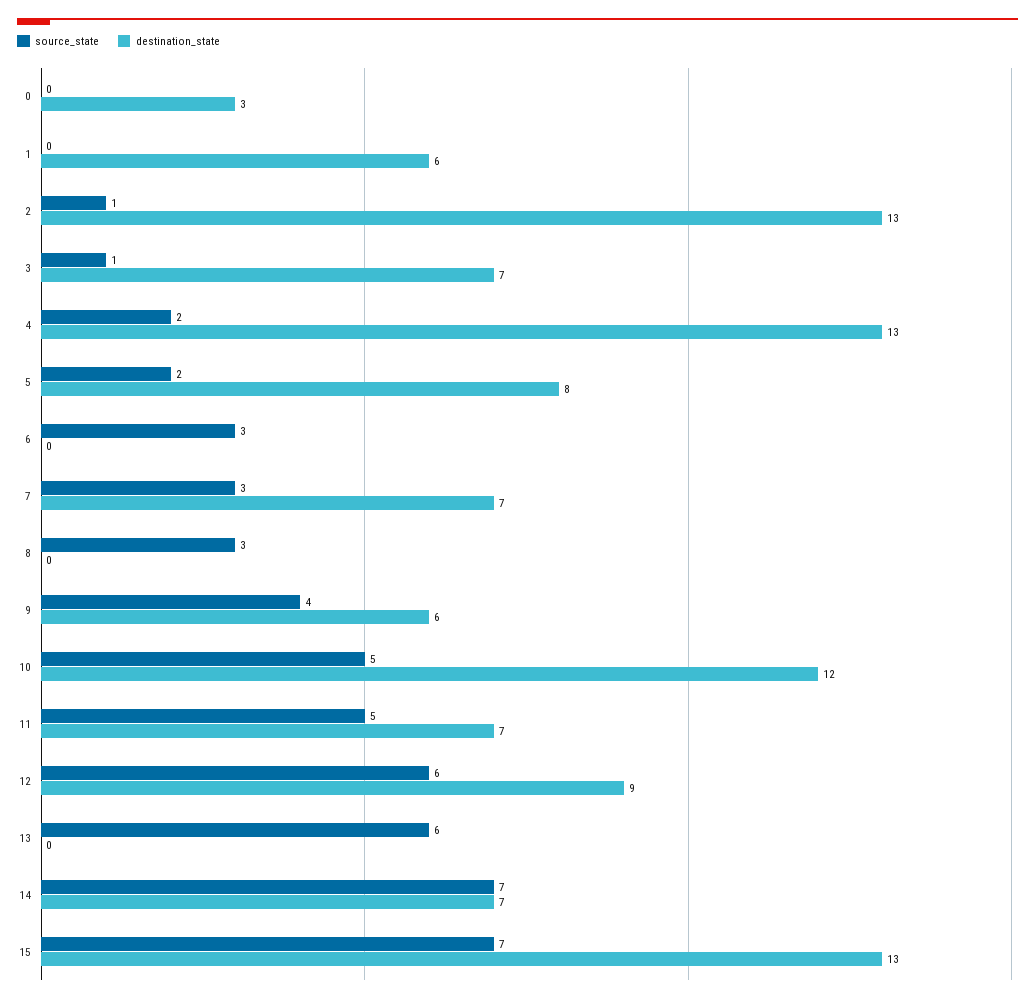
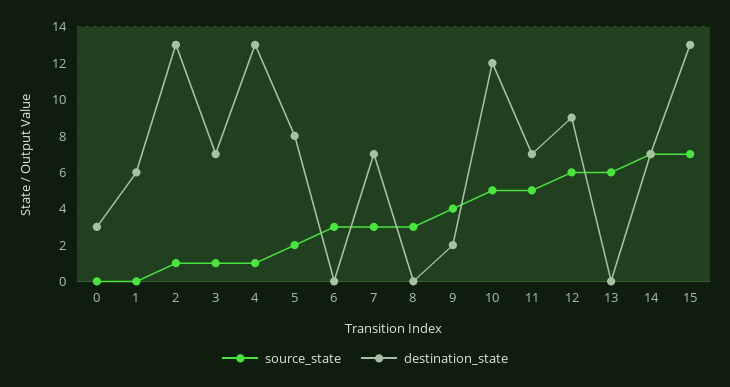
  {
    "source_state": {
      "0": 0,
      "1": 0,
      "2": 1,
      "3": 1,
-     "4": 2,
+     "4": 1,
      "5": 2,
      "6": 3,
      "7": 3,
      "8": 3,
      "9": 4,
      "10": 5,
      "11": 5,
      "12": 6,
      "13": 6,
      "14": 7,
      "15": 7
    },
    "destination_state": {
      "0": 3,
      "1": 6,
      "2": 13,
      "3": 7,
      "4": 13,
      "5": 8,
      "6": 0,
      "7": 7,
      "8": 0,
-     "9": 6,
+     "9": 2,
      "10": 12,
      "11": 7,
      "12": 9,
      "13": 0,
      "14": 7,
      "15": 13
    }
  }

